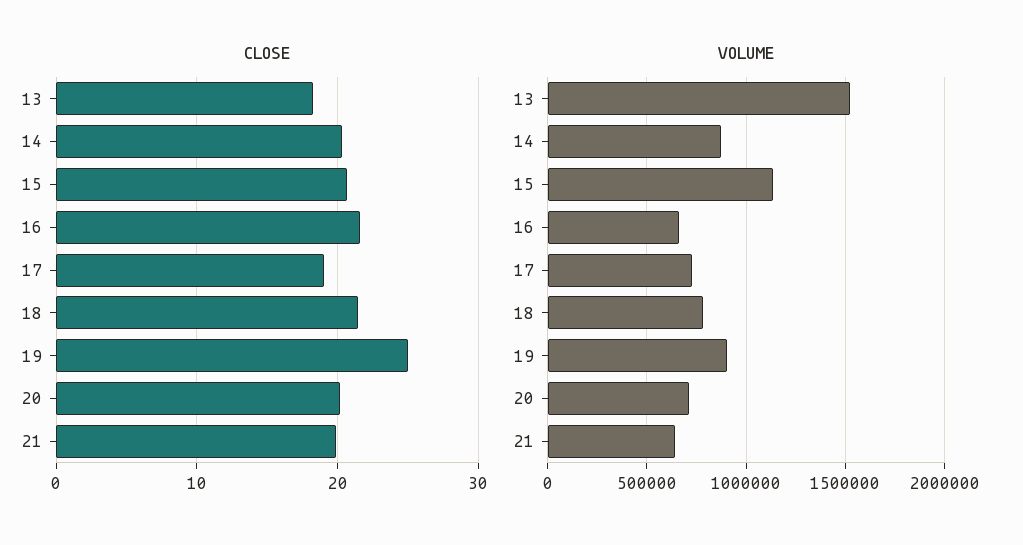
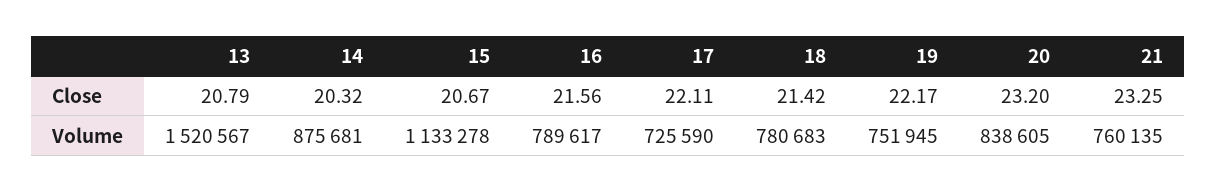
  {
    "CLOSE": {
-     "13": 18,
+     "13": 20.79,
      "14": 20.32,
      "15": 20.67,
      "16": 21.56,
-     "17": 19,
+     "17": 22.11,
      "18": 21.42,
-     "19": 25,
+     "19": 22.17,
-     "20": 20,
+     "20": 23.2,
-     "21": 20
+     "21": 23.25
    },
    "VOLUME": {
      "13": 1520567,
      "14": 875681,
      "15": 1133278,
-     "16": 650000,
+     "16": 789617,
      "17": 725590,
      "18": 780683,
-     "19": 900000,
+     "19": 751945,
-     "20": 700000,
+     "20": 838605,
-     "21": 650000
+     "21": 760135
    }
  }

